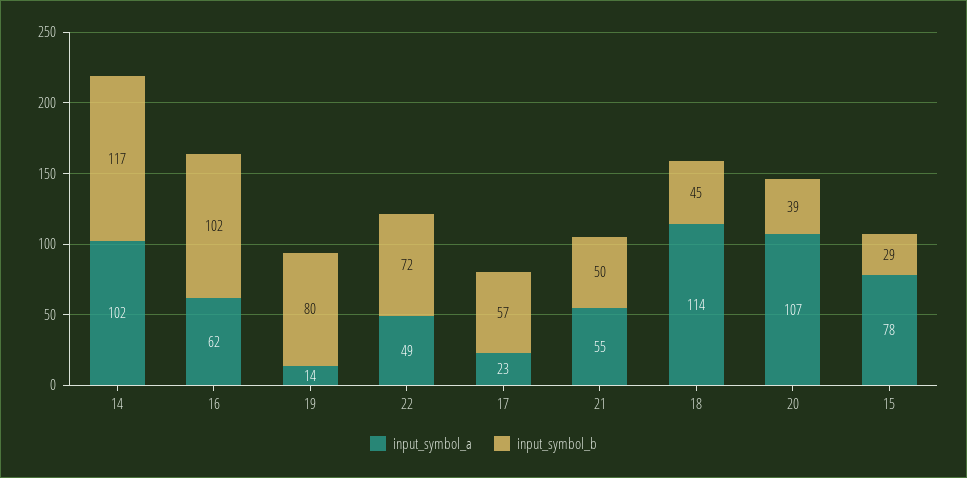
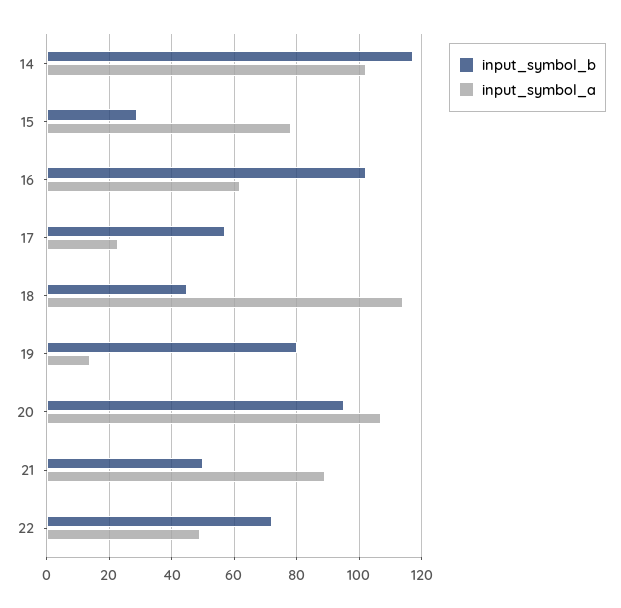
  {
    "input_symbol_a": {
      "14": 102,
      "16": 62,
      "19": 14,
      "22": 49,
      "17": 23,
-     "21": 55,
+     "21": 90,
      "18": 114,
      "20": 107,
      "15": 78
    },
    "input_symbol_b": {
      "14": 117,
      "16": 102,
      "19": 80,
      "22": 72,
      "17": 57,
      "21": 50,
      "18": 45,
-     "20": 39,
+     "20": 95,
      "15": 29
    }
  }

